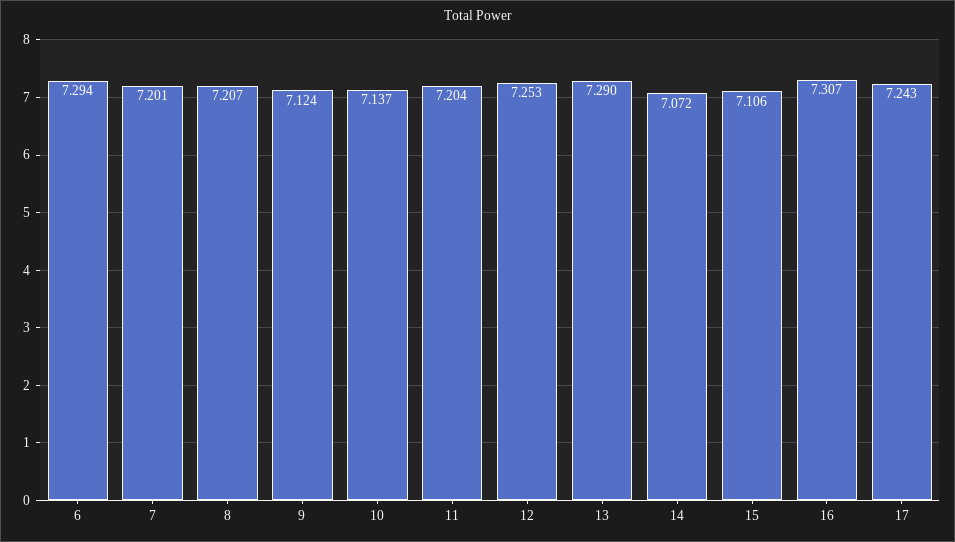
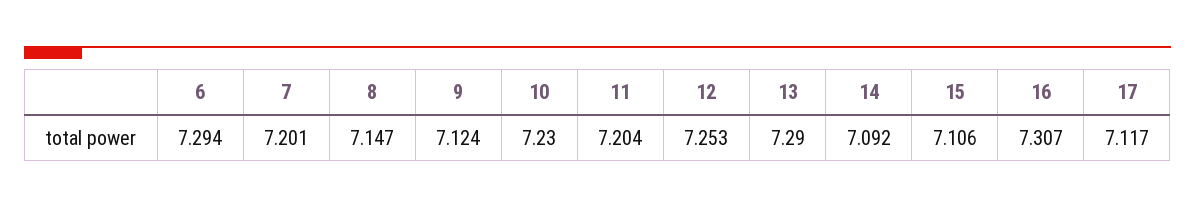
  {
    "6": 7.294,
    "7": 7.201,
-   "8": 7.207,
+   "8": 7.147,
    "9": 7.124,
-   "10": 7.137,
+   "10": 7.23,
    "11": 7.204,
    "12": 7.253,
    "13": 7.29,
-   "14": 7.072,
+   "14": 7.092,
    "15": 7.106,
    "16": 7.307,
-   "17": 7.243
+   "17": 7.117
  }

